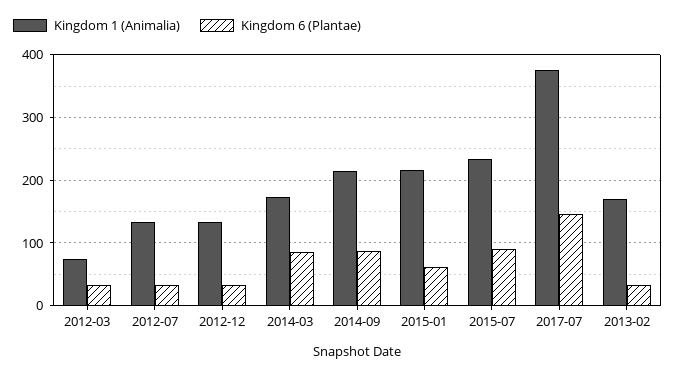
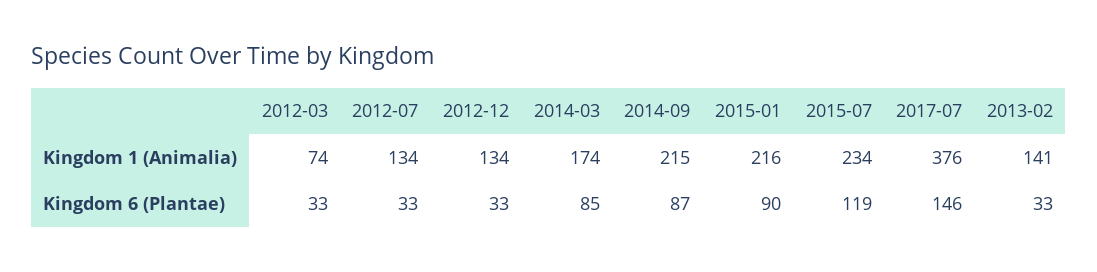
  {
    "Kingdom 1 (Animalia)": {
      "2012-03": 74,
      "2012-07": 134,
      "2012-12": 134,
      "2014-03": 174,
      "2014-09": 215,
      "2015-01": 216,
      "2015-07": 234,
      "2017-07": 376,
-     "2013-02": 170
+     "2013-02": 141
    },
    "Kingdom 6 (Plantae)": {
      "2012-03": 33,
      "2012-07": 33,
      "2012-12": 33,
      "2014-03": 85,
      "2014-09": 87,
-     "2015-01": 60,
+     "2015-01": 90,
-     "2015-07": 90,
+     "2015-07": 119,
      "2017-07": 146,
      "2013-02": 33
    }
  }

